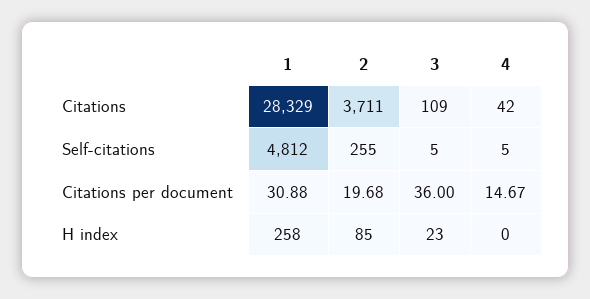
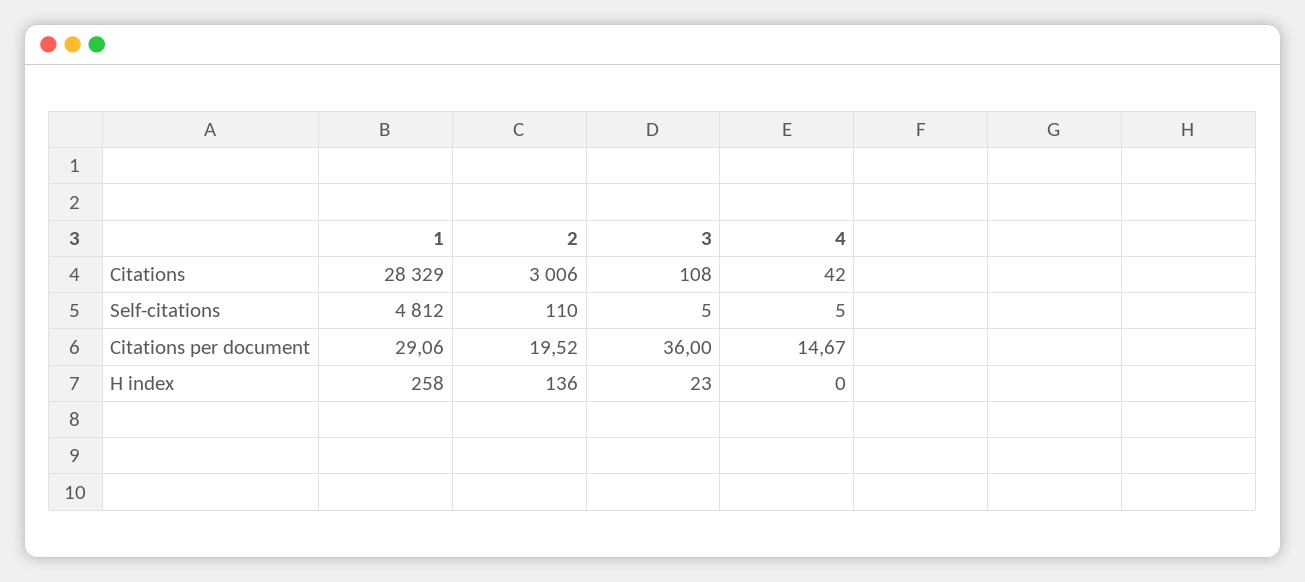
  {
    "1": {
      "Citations": 28329,
      "Self-citations": 4812,
-     "Citations per document": 30.88,
+     "Citations per document": 29.06,
      "H index": 258
    },
    "2": {
-     "Citations": 3711,
+     "Citations": 3006,
-     "Self-citations": 255,
+     "Self-citations": 110,
-     "Citations per document": 19.68,
+     "Citations per document": 19.52,
-     "H index": 85
+     "H index": 136
    },
    "3": {
-     "Citations": 109,
+     "Citations": 108,
      "Self-citations": 5,
      "Citations per document": 36,
      "H index": 23
    },
    "4": {
      "Citations": 42,
      "Self-citations": 5,
      "Citations per document": 14.67,
      "H index": 0
    }
  }

